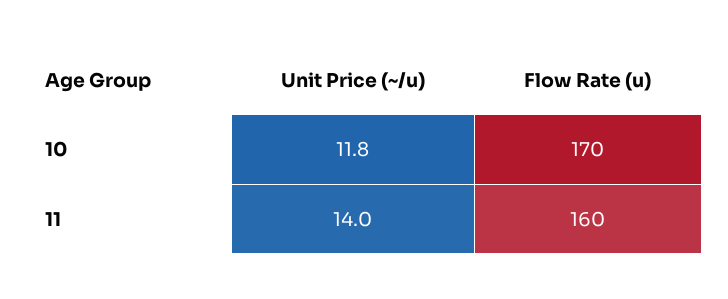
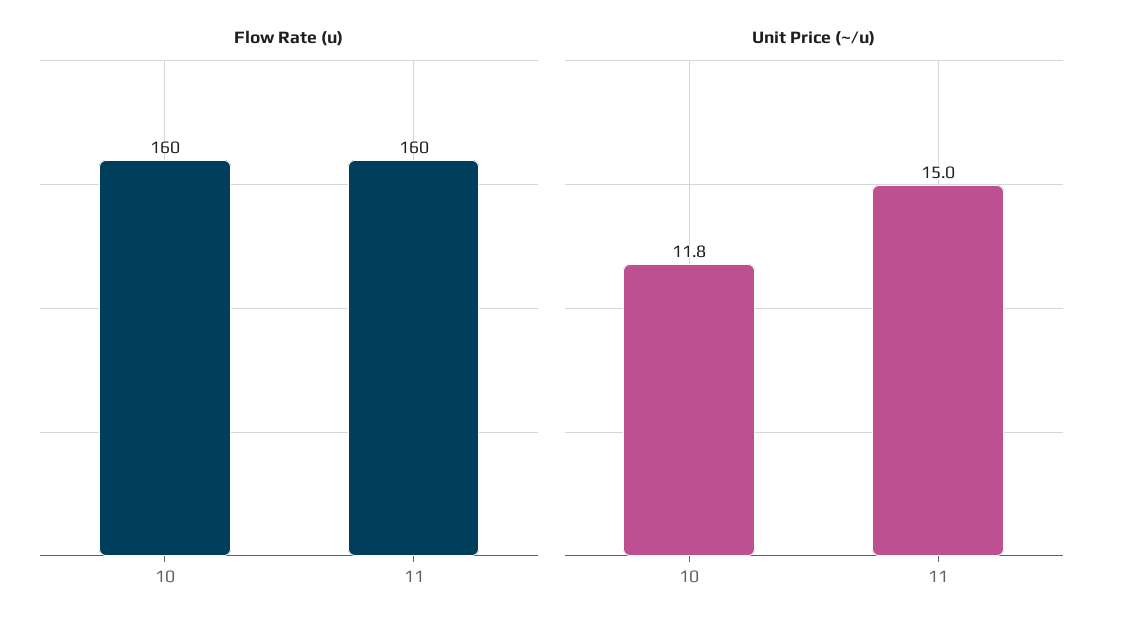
  {
    "Unit Price (~/u)": {
      "10": 11.8,
-     "11": 14
+     "11": 15
    },
    "Flow Rate (u)": {
-     "10": 170,
+     "10": 160,
      "11": 160
    }
  }

